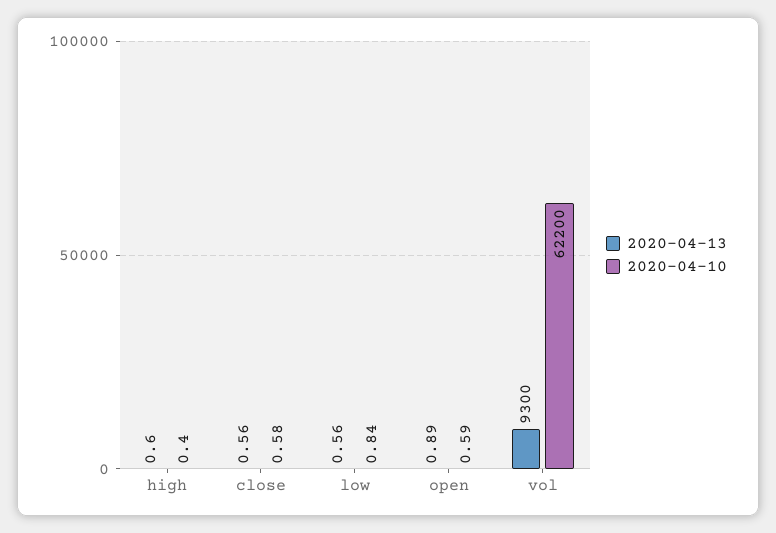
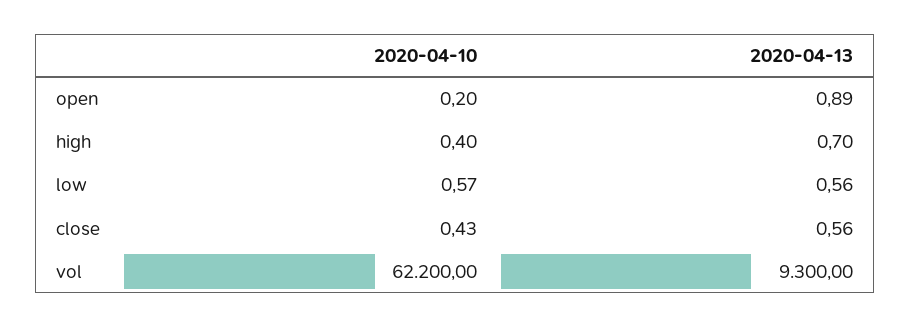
  {
    "2020-04-13": {
-     "high": 0.6,
+     "high": 0.7,
      "close": 0.56,
      "low": 0.56,
      "open": 0.89,
      "vol": 9300
    },
    "2020-04-10": {
      "high": 0.4,
-     "close": 0.58,
+     "close": 0.43,
-     "low": 0.84,
+     "low": 0.57,
-     "open": 0.59,
+     "open": 0.2,
      "vol": 62200
    }
  }

